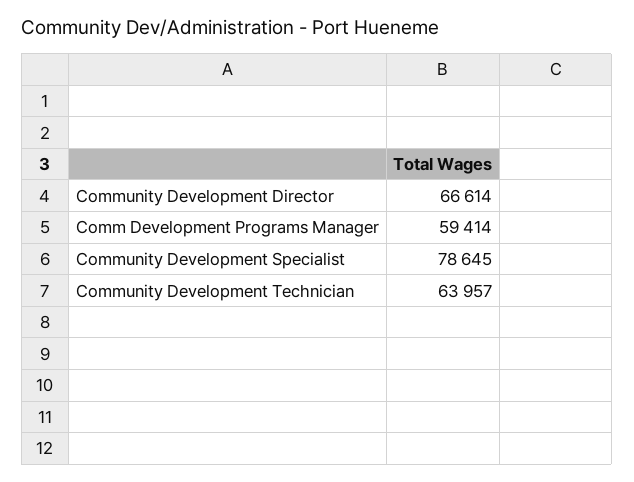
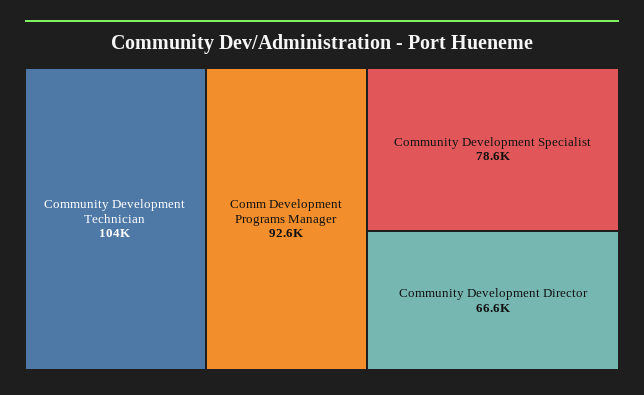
  {
    "Community Development Director": 66614,
-   "Comm Development Programs Manager": 59414,
+   "Comm Development Programs Manager": 92600,
    "Community Development Specialist": 78645,
-   "Community Development Technician": 63957
+   "Community Development Technician": 104000
  }

